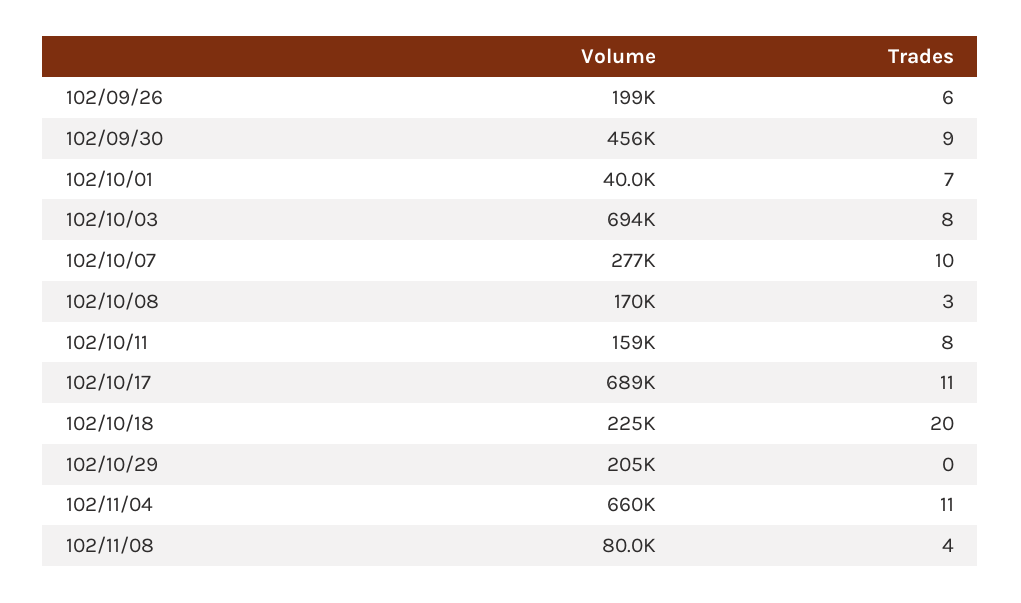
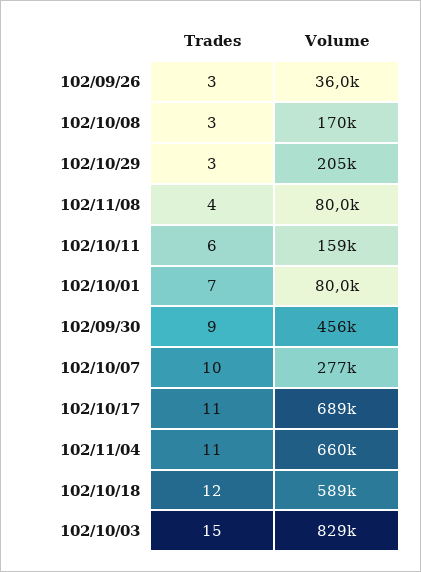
  {
    "Volume": {
-     "102/09/26": 199000,
+     "102/09/26": 36000,
      "102/09/30": 456000,
-     "102/10/01": 40000,
+     "102/10/01": 80000,
-     "102/10/03": 694000,
+     "102/10/03": 829000,
      "102/10/07": 277000,
      "102/10/08": 170000,
      "102/10/11": 159000,
      "102/10/17": 689000,
-     "102/10/18": 225000,
+     "102/10/18": 589000,
      "102/10/29": 205000,
      "102/11/04": 660000,
      "102/11/08": 80000
    },
    "Trades": {
-     "102/09/26": 6,
+     "102/09/26": 3,
      "102/09/30": 9,
      "102/10/01": 7,
-     "102/10/03": 8,
+     "102/10/03": 15,
      "102/10/07": 10,
      "102/10/08": 3,
-     "102/10/11": 8,
+     "102/10/11": 6,
      "102/10/17": 11,
-     "102/10/18": 20,
+     "102/10/18": 12,
-     "102/10/29": 0,
+     "102/10/29": 3,
      "102/11/04": 11,
      "102/11/08": 4
    }
  }

